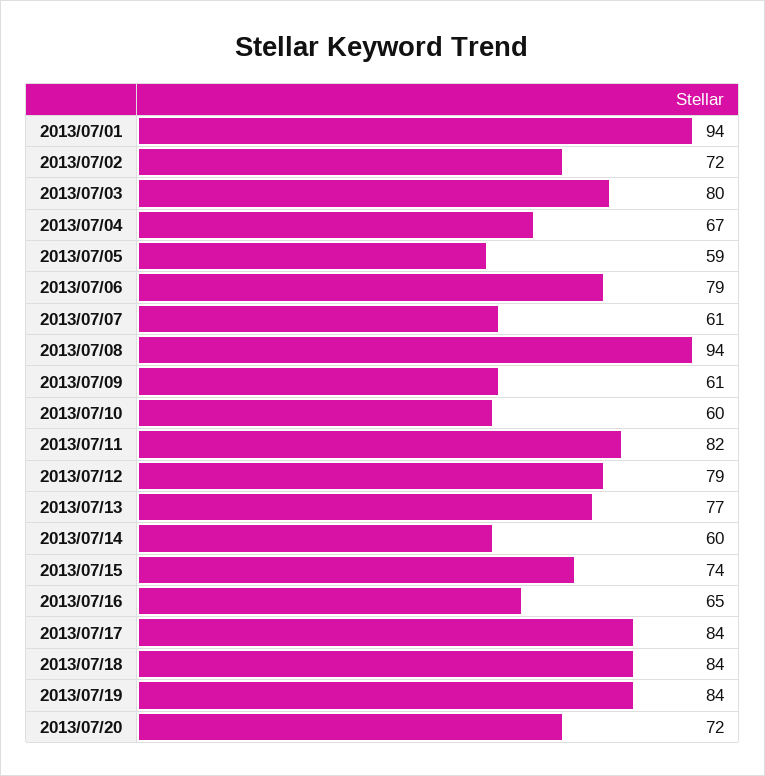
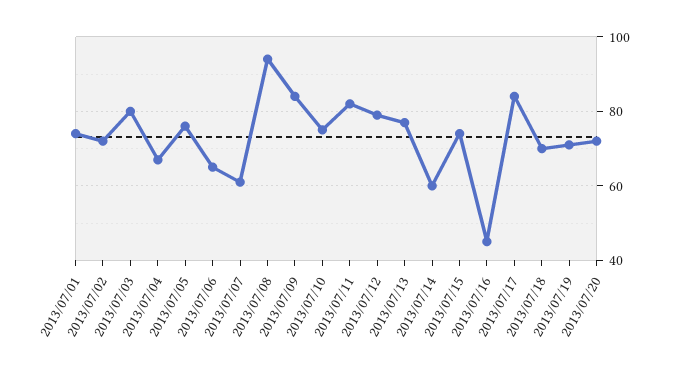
  {
-   "2013/07/01": 94,
+   "2013/07/01": 75,
    "2013/07/02": 72,
    "2013/07/03": 80,
    "2013/07/04": 67,
-   "2013/07/05": 59,
+   "2013/07/05": 75,
-   "2013/07/06": 79,
+   "2013/07/06": 65,
    "2013/07/07": 61,
    "2013/07/08": 94,
-   "2013/07/09": 61,
+   "2013/07/09": 85,
-   "2013/07/10": 60,
+   "2013/07/10": 75,
    "2013/07/11": 82,
    "2013/07/12": 79,
    "2013/07/13": 77,
    "2013/07/14": 60,
    "2013/07/15": 74,
-   "2013/07/16": 65,
+   "2013/07/16": 45,
    "2013/07/17": 84,
-   "2013/07/18": 84,
+   "2013/07/18": 70,
-   "2013/07/19": 84,
+   "2013/07/19": 70,
    "2013/07/20": 72
  }

